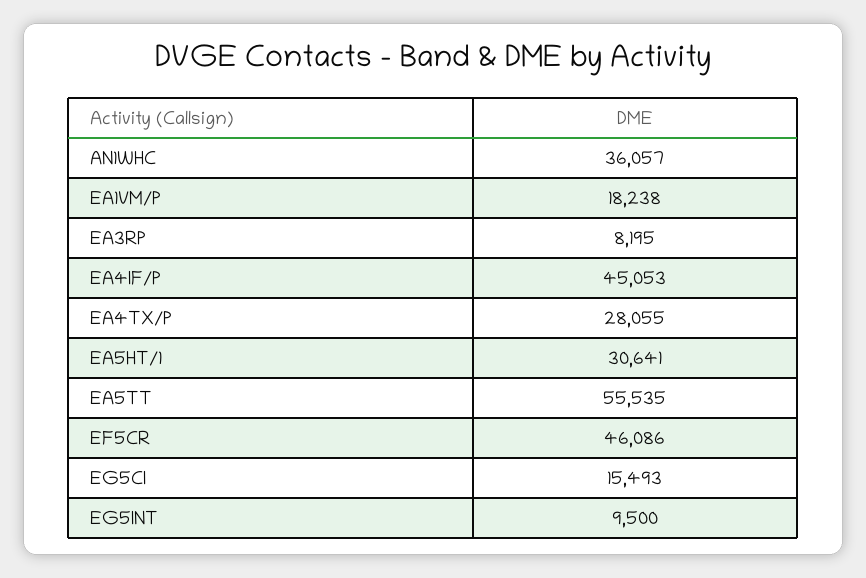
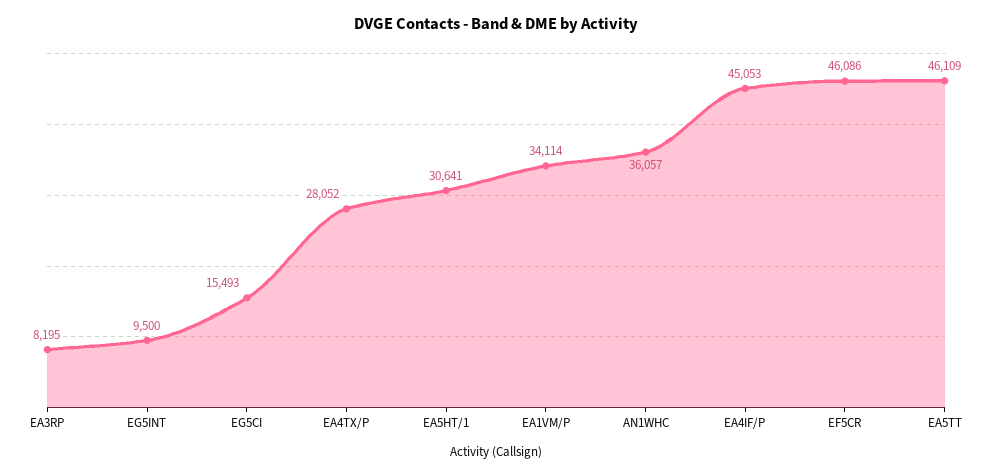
  {
    "AN1WHC": 36057,
-   "EA1VM/P": 18238,
+   "EA1VM/P": 34114,
    "EA3RP": 8195,
    "EA4IF/P": 45053,
-   "EA4TX/P": 28055,
+   "EA4TX/P": 28052,
    "EA5HT/1": 30641,
-   "EA5TT": 55535,
+   "EA5TT": 46109,
    "EF5CR": 46086,
    "EG5CI": 15493,
    "EG5INT": 9500
  }

